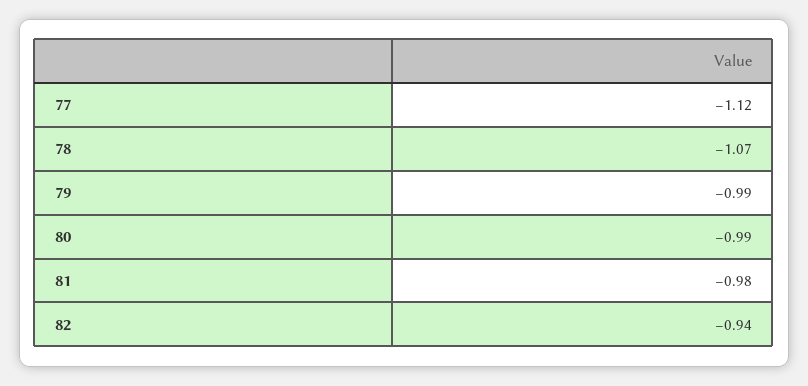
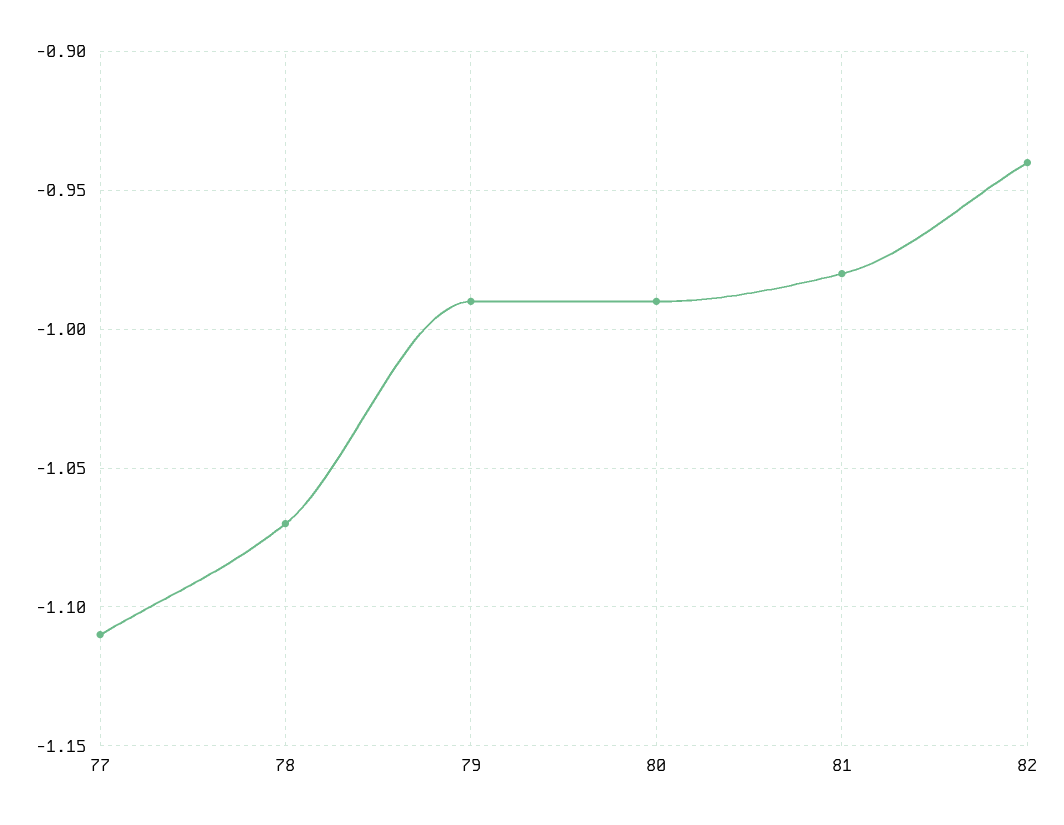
  {
-   "77": -1.12,
+   "77": -1.11,
    "78": -1.07,
    "79": -0.99,
    "80": -0.99,
    "81": -0.98,
    "82": -0.94
  }

